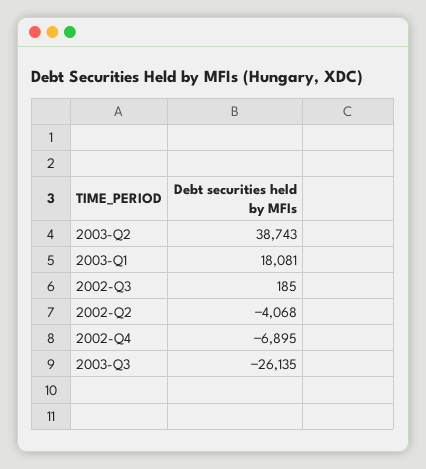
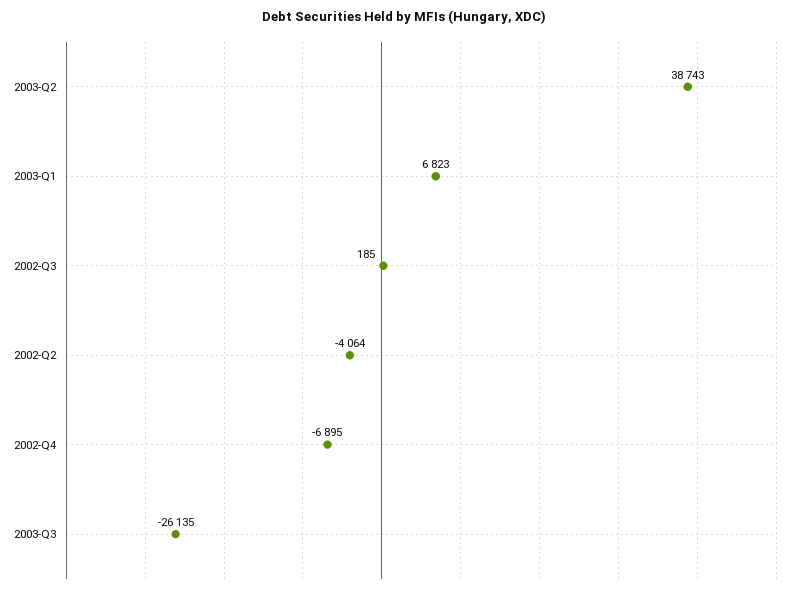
  {
    "2003-Q2": 38743,
-   "2003-Q1": 18081,
+   "2003-Q1": 6823,
    "2002-Q3": 185,
-   "2002-Q2": -4068,
+   "2002-Q2": -4064,
    "2002-Q4": -6895,
    "2003-Q3": -26135
  }

